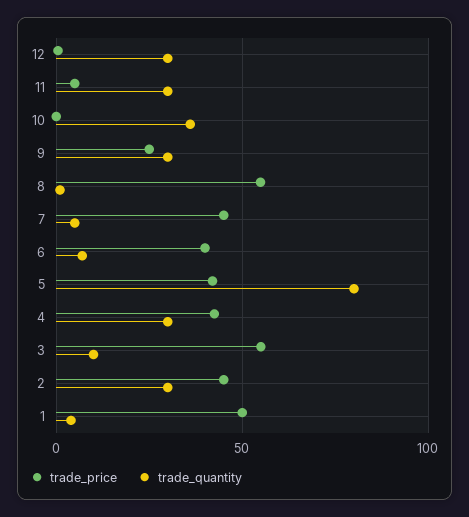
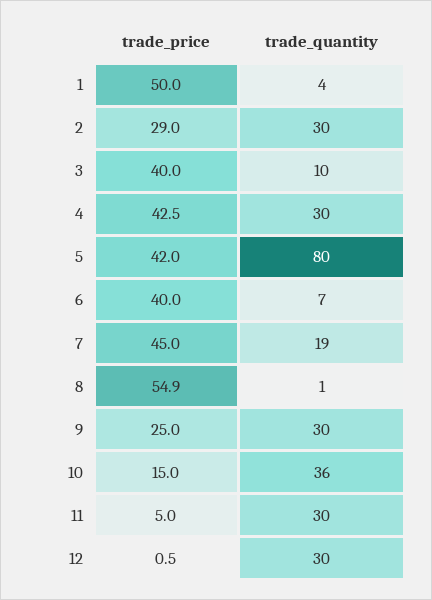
  {
    "trade_price": {
      "12": 0.5,
      "11": 5,
-     "10": 0,
+     "10": 15,
      "9": 25,
      "8": 54.9,
      "7": 45,
      "6": 40,
      "5": 42,
      "4": 42.5,
-     "3": 55,
+     "3": 40,
-     "2": 45,
+     "2": 29,
      "1": 50
    },
    "trade_quantity": {
      "12": 30,
      "11": 30,
      "10": 36,
      "9": 30,
      "8": 1,
-     "7": 5,
+     "7": 19,
      "6": 7,
      "5": 80,
      "4": 30,
      "3": 10,
      "2": 30,
      "1": 4
    }
  }

